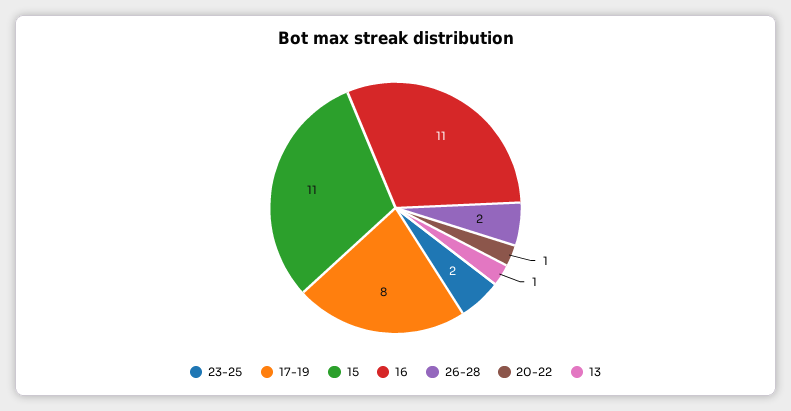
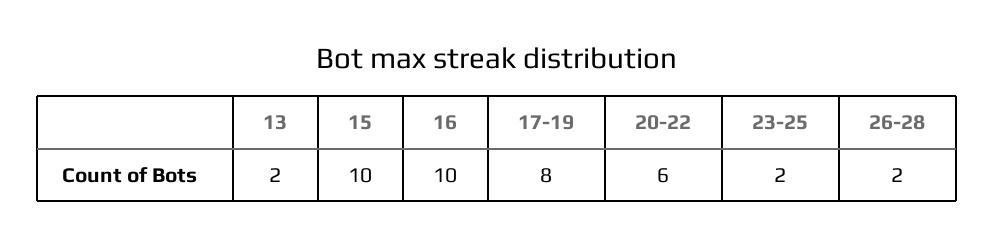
  {
    "23-25": 2,
    "17-19": 8,
-   "15": 11,
+   "15": 10,
-   "16": 11,
+   "16": 10,
    "26-28": 2,
-   "20-22": 1,
+   "20-22": 6,
-   "13": 1
+   "13": 2
  }

